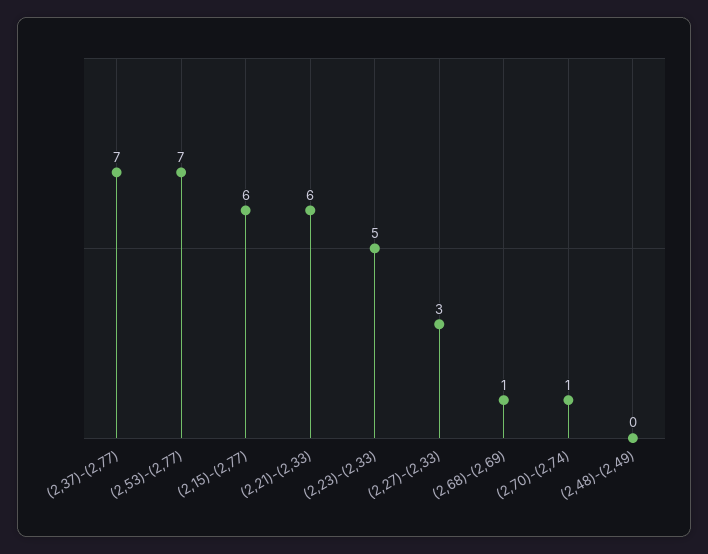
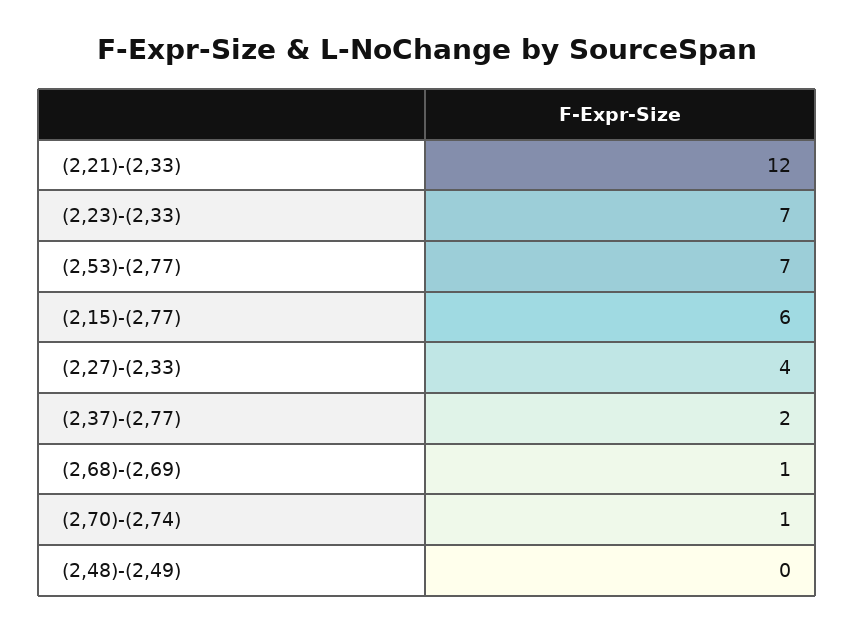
  {
-   "(2,37)-(2,77)": 7,
+   "(2,37)-(2,77)": 2,
    "(2,53)-(2,77)": 7,
    "(2,15)-(2,77)": 6,
-   "(2,21)-(2,33)": 6,
+   "(2,21)-(2,33)": 12,
-   "(2,23)-(2,33)": 5,
+   "(2,23)-(2,33)": 7,
-   "(2,27)-(2,33)": 3,
+   "(2,27)-(2,33)": 4,
    "(2,68)-(2,69)": 1,
    "(2,70)-(2,74)": 1,
    "(2,48)-(2,49)": 0
  }

